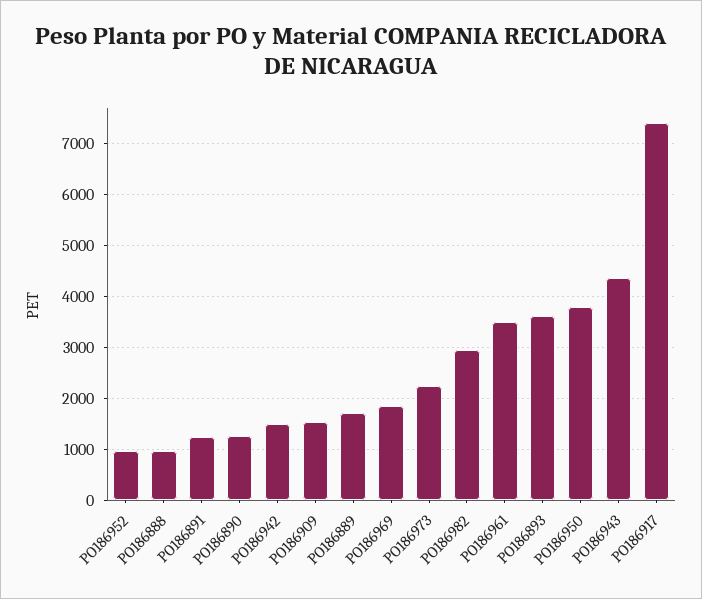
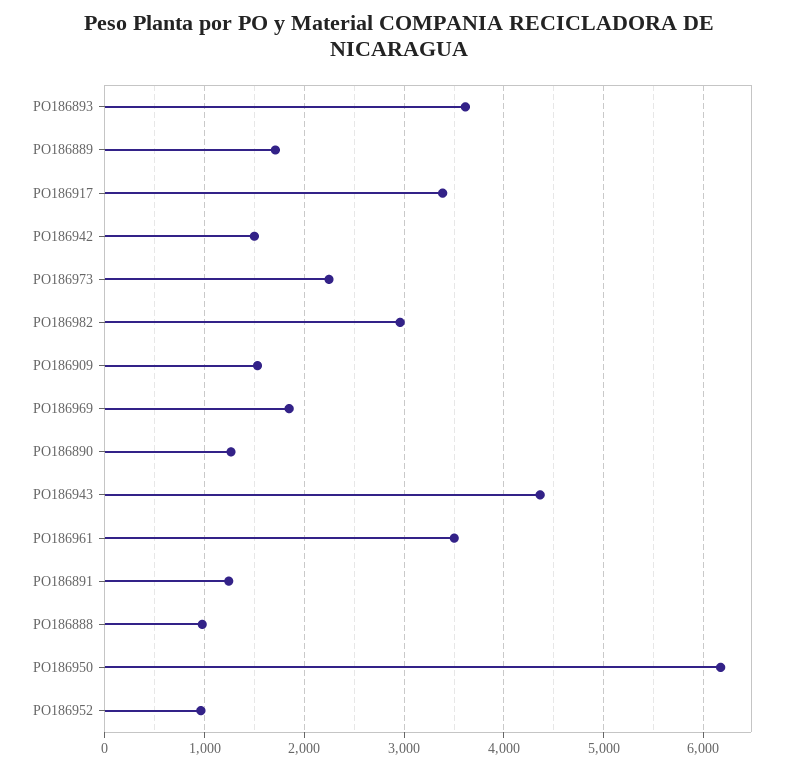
  {
    "PO186952": 1000,
    "PO186888": 1000,
    "PO186891": 1200,
    "PO186890": 1300,
    "PO186942": 1500,
    "PO186909": 1500,
    "PO186889": 1700,
    "PO186969": 1800,
    "PO186973": 2200,
    "PO186982": 3000,
    "PO186961": 3500,
    "PO186893": 3600,
-   "PO186950": 3800,
+   "PO186950": 6200,
    "PO186943": 4400,
-   "PO186917": 7400
+   "PO186917": 3400
  }

